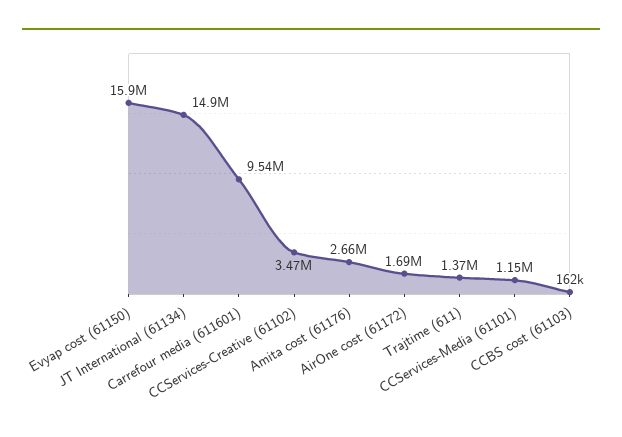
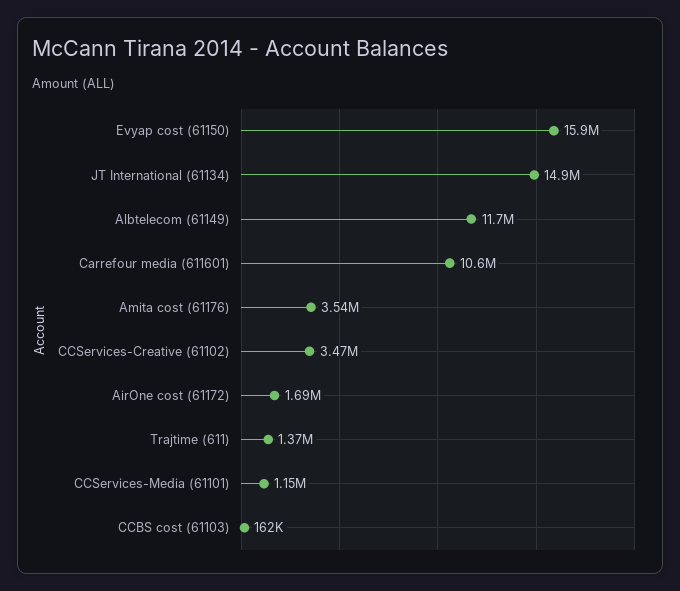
  {
    "Evyap cost (61150)": 15900000,
    "JT International (61134)": 14900000,
-   "Carrefour media (611601)": 9540000,
+   "Carrefour media (611601)": 10600000,
    "CCServices-Creative (61102)": 3470000,
-   "Amita cost (61176)": 2660000,
+   "Amita cost (61176)": 3540000,
    "AirOne cost (61172)": 1690000,
    "Trajtime (611)": 1370000,
    "CCServices-Media (61101)": 1150000,
-   "CCBS cost (61103)": 162000
+   "CCBS cost (61103)": 162000,
+   "Albtelecom (61149)": 11700000
  }

